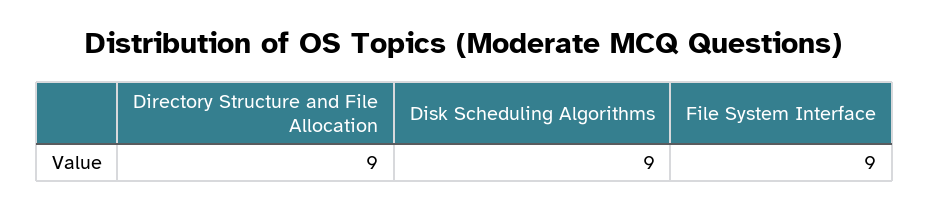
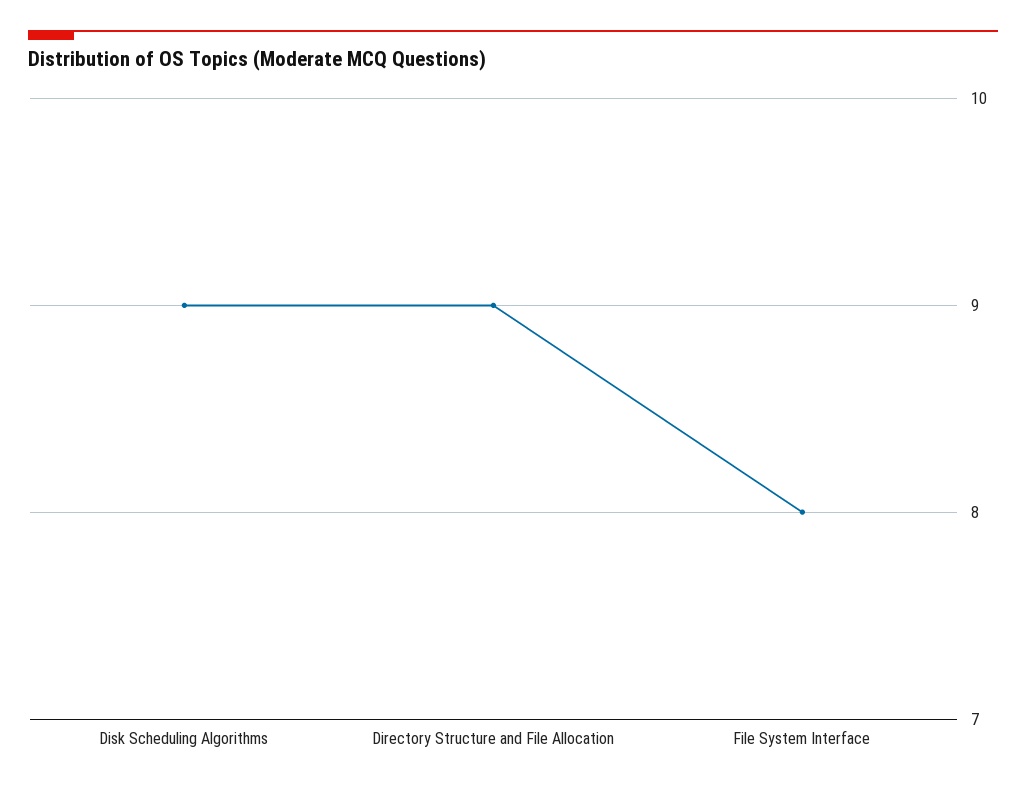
  {
    "Directory Structure and File Allocation": 9,
    "Disk Scheduling Algorithms": 9,
-   "File System Interface": 9
+   "File System Interface": 8
  }

